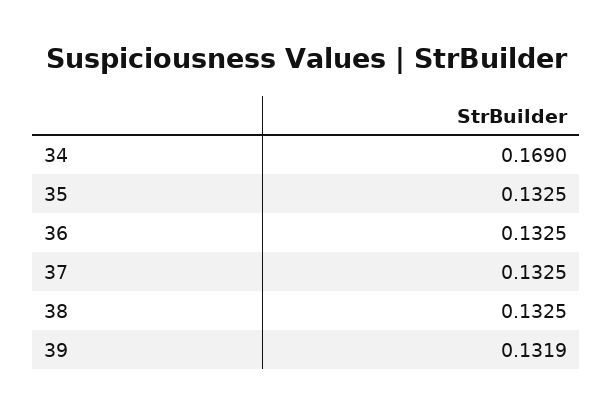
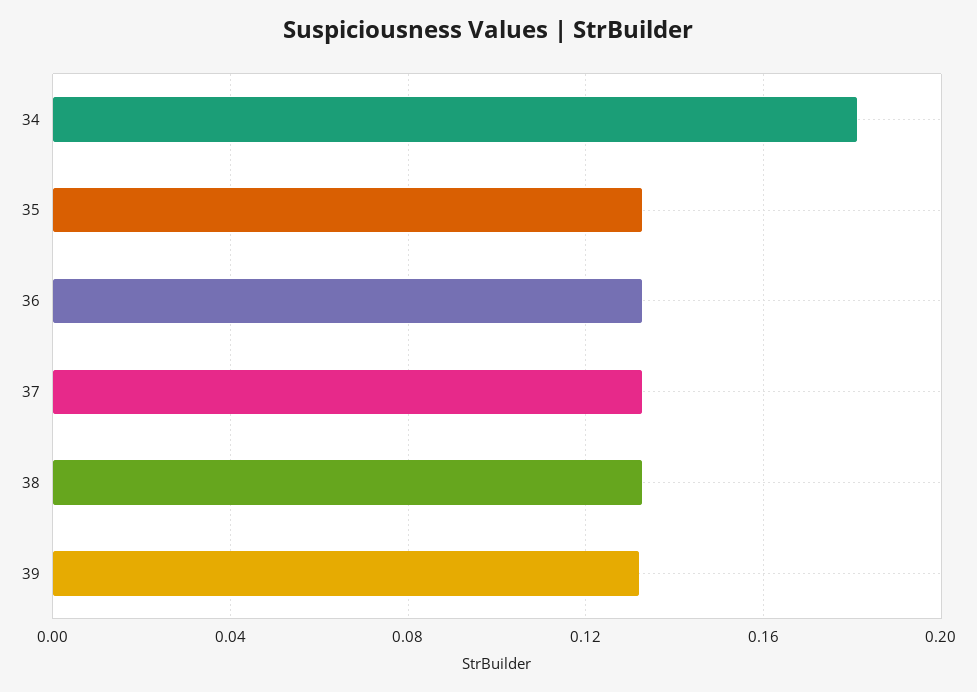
  {
-   "34": 0.169,
+   "34": 0.18,
    "35": 0.1325,
    "36": 0.1325,
    "37": 0.1325,
    "38": 0.1325,
    "39": 0.1319
  }

